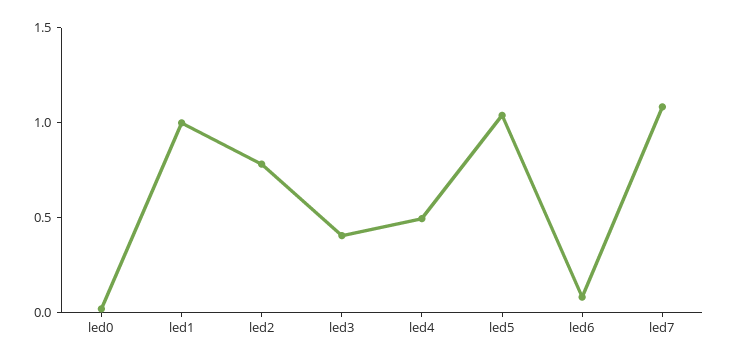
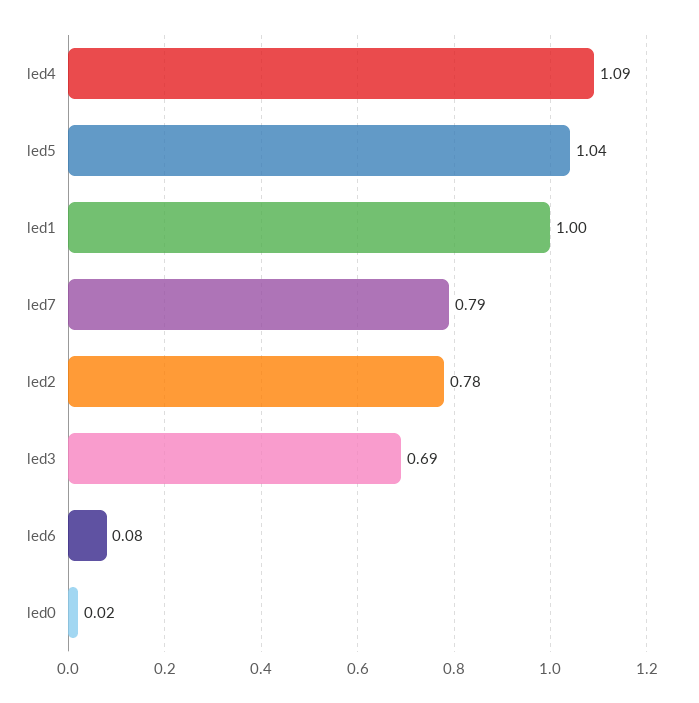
  {
    "led0": 0.02,
    "led1": 1,
    "led2": 0.78,
-   "led3": 0.4,
+   "led3": 0.69,
-   "led4": 0.5,
+   "led4": 1.09,
    "led5": 1.04,
    "led6": 0.08,
-   "led7": 1.1
+   "led7": 0.79
  }

